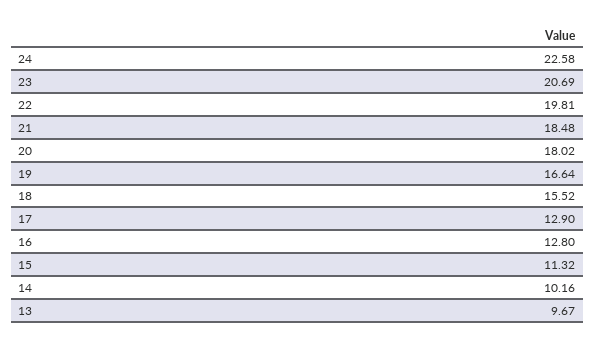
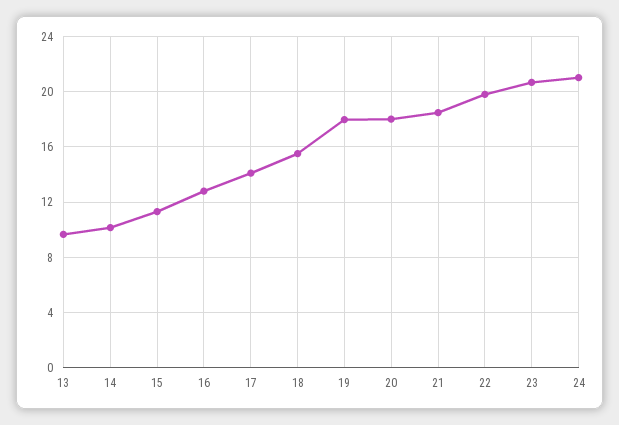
  {
-   "24": 22.58,
+   "24": 21,
    "23": 20.69,
    "22": 19.81,
    "21": 18.48,
    "20": 18.02,
-   "19": 16.64,
+   "19": 18,
    "18": 15.52,
-   "17": 12.9,
+   "17": 14,
    "16": 12.8,
    "15": 11.32,
    "14": 10.16,
    "13": 9.67
  }

